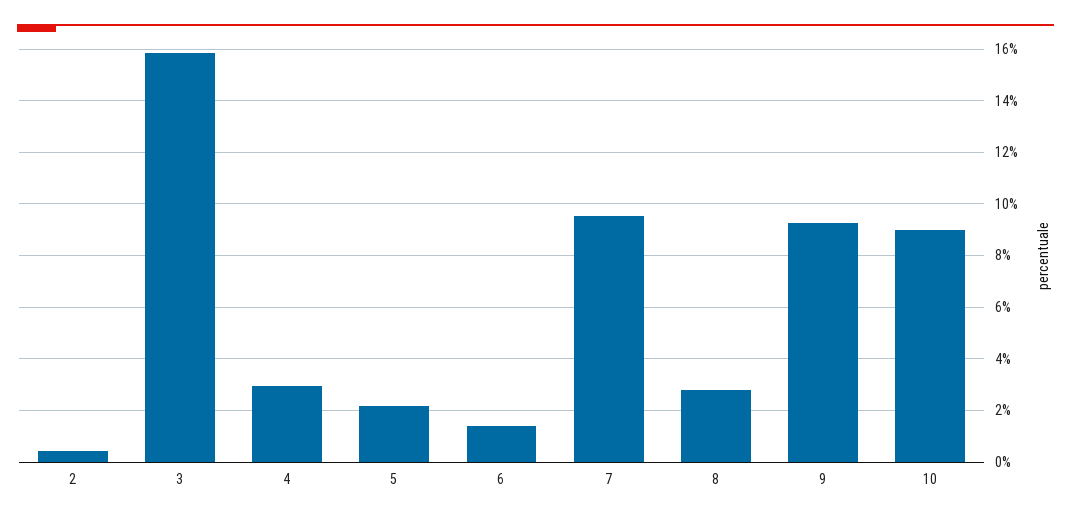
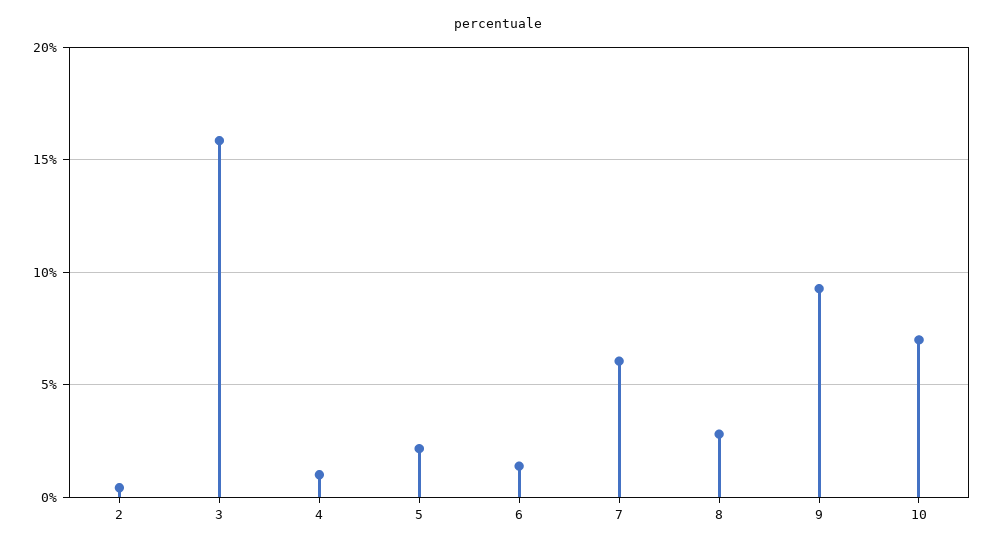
  {
    "2": 0.5,
    "3": 15.75,
-   "4": 3,
+   "4": 1,
    "5": 2.25,
    "6": 1.5,
-   "7": 9.5,
+   "7": 6,
    "8": 2.75,
    "9": 9.25,
-   "10": 9
+   "10": 7
  }

